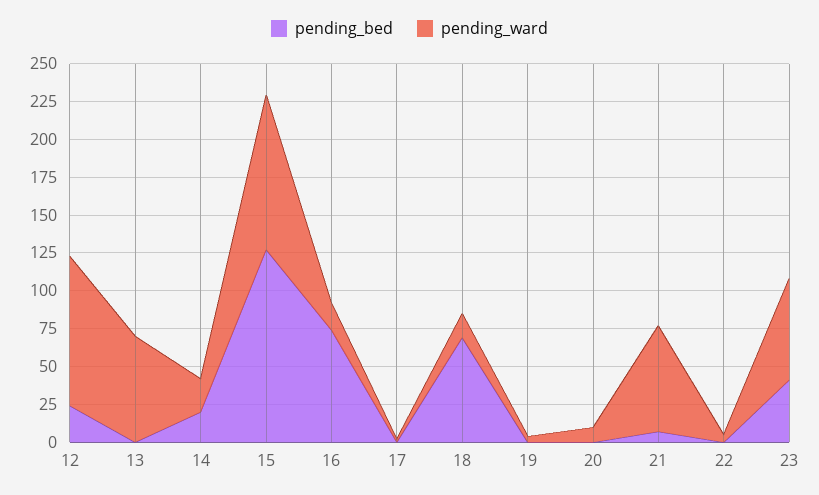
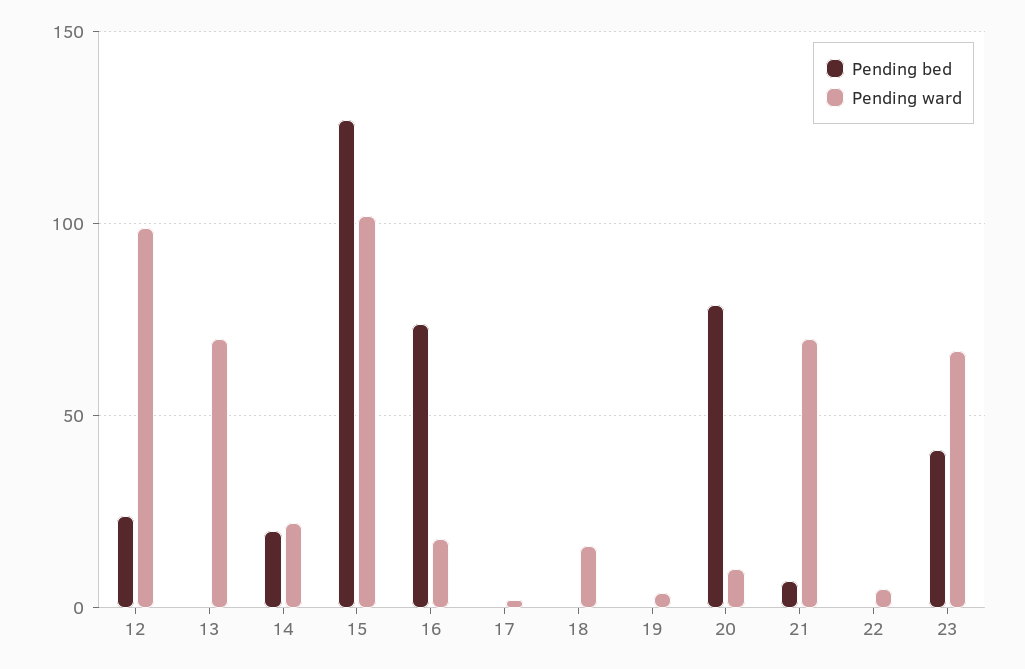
  {
    "pending_bed": {
      "12": 25,
      "13": 0,
      "14": 20,
      "15": 125,
      "16": 75,
      "17": 0,
-     "18": 75,
+     "18": 0,
      "19": 0,
-     "20": 0,
+     "20": 80,
      "21": 5,
      "22": 0,
      "23": 40
    },
    "pending_ward": {
      "12": 100,
      "13": 70,
      "14": 20,
      "15": 100,
      "16": 20,
      "17": 0,
      "18": 15,
      "19": 5,
      "20": 10,
      "21": 70,
      "22": 5,
      "23": 65
    }
  }

